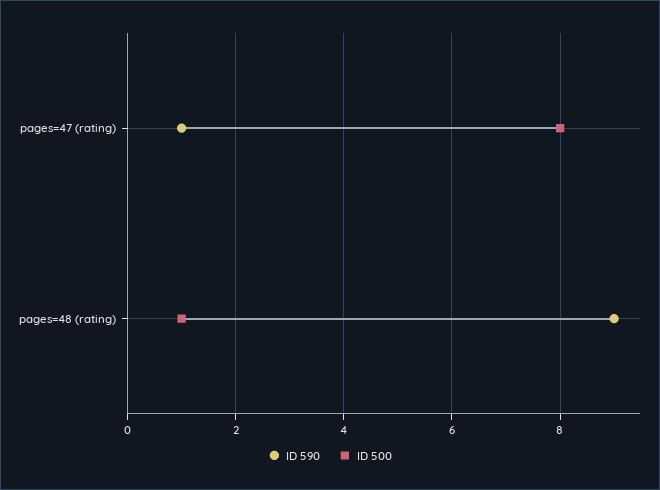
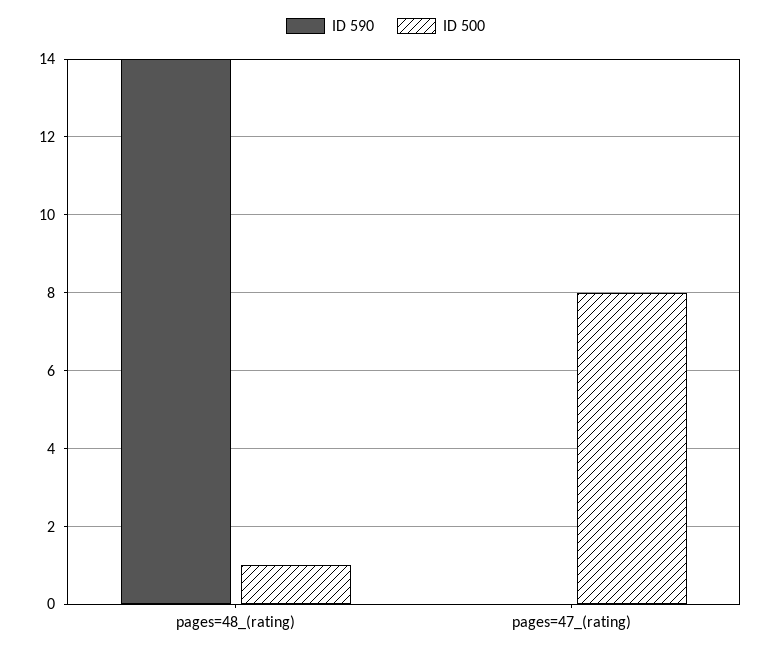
  {
    "ID 590": {
-     "pages=47 (rating)": 1,
+     "pages=47 (rating)": 0,
-     "pages=48 (rating)": 9
+     "pages=48 (rating)": 14
    },
    "ID 500": {
      "pages=47 (rating)": 8,
      "pages=48 (rating)": 1
    }
  }

